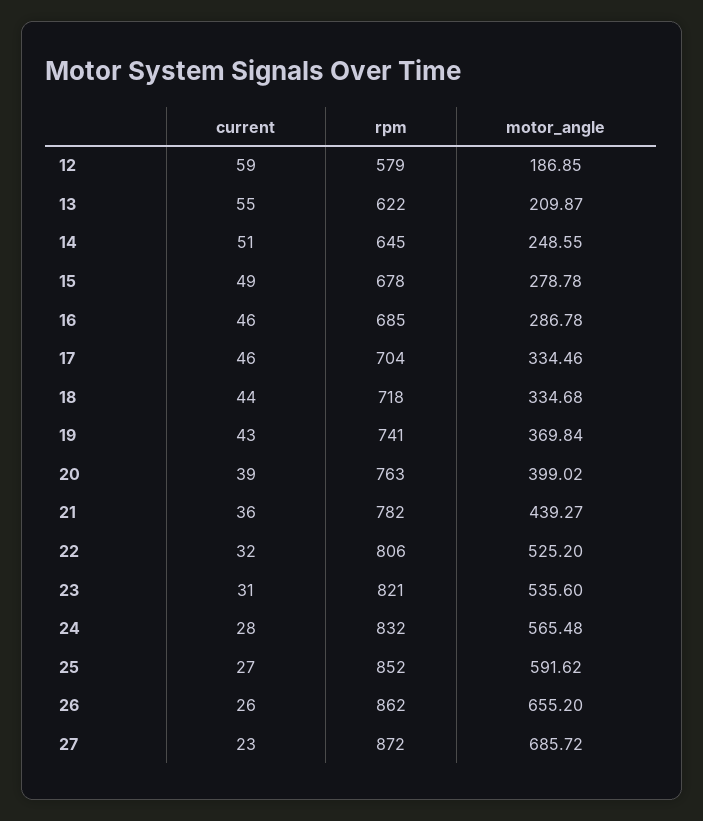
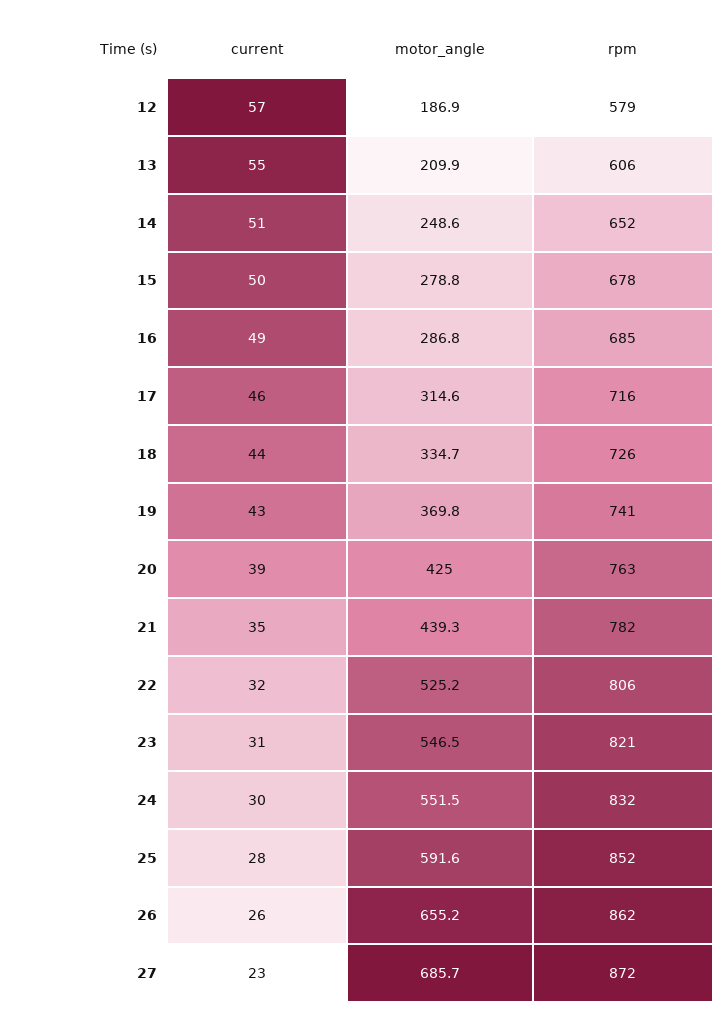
  {
    "current": {
-     "12": 59,
+     "12": 57,
      "13": 55,
      "14": 51,
-     "15": 49,
+     "15": 50,
-     "16": 46,
+     "16": 49,
      "17": 46,
      "18": 44,
      "19": 43,
      "20": 39,
-     "21": 36,
+     "21": 35,
      "22": 32,
      "23": 31,
-     "24": 28,
+     "24": 30,
-     "25": 27,
+     "25": 28,
      "26": 26,
      "27": 23
    },
    "rpm": {
      "12": 579,
-     "13": 622,
+     "13": 606,
-     "14": 645,
+     "14": 652,
      "15": 678,
      "16": 685,
-     "17": 704,
+     "17": 716,
-     "18": 718,
+     "18": 726,
      "19": 741,
      "20": 763,
      "21": 782,
      "22": 806,
      "23": 821,
      "24": 832,
      "25": 852,
      "26": 862,
      "27": 872
    },
    "motor_angle": {
      "12": 186.85,
      "13": 209.87,
      "14": 248.55,
      "15": 278.78,
      "16": 286.78,
-     "17": 334.46,
+     "17": 314.6,
      "18": 334.68,
      "19": 369.84,
-     "20": 399.02,
+     "20": 425,
      "21": 439.27,
      "22": 525.2,
-     "23": 535.6,
+     "23": 546.5,
-     "24": 565.48,
+     "24": 551.5,
      "25": 591.62,
      "26": 655.2,
      "27": 685.72
    }
  }

